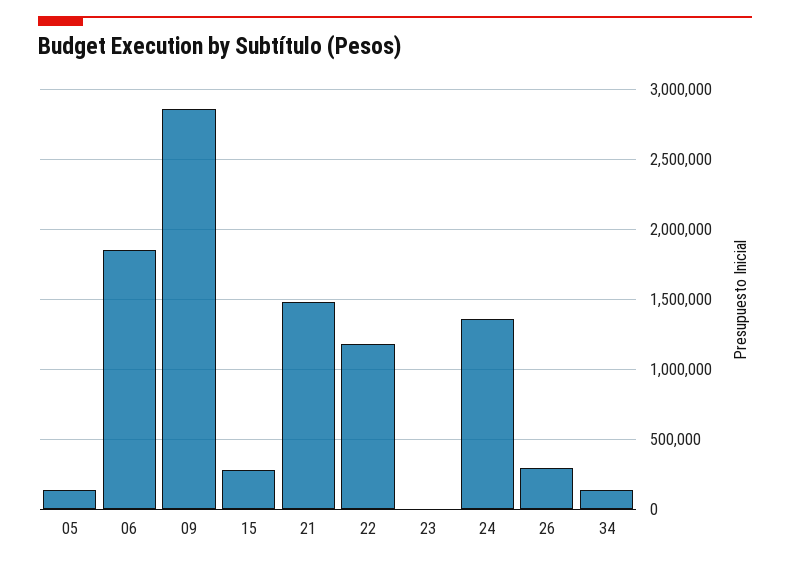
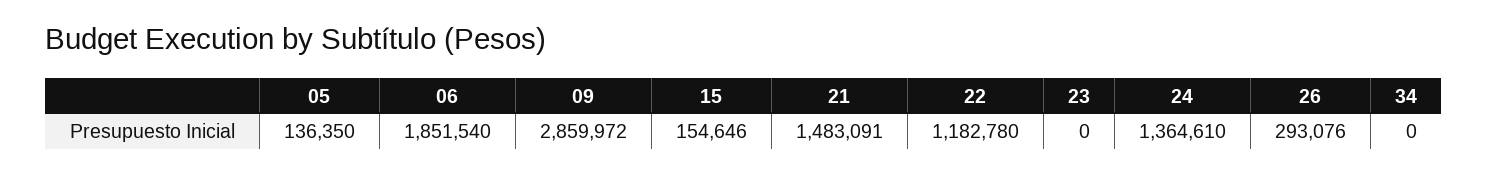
  {
    "05": 136350,
    "06": 1851540,
    "09": 2859972,
-   "15": 300000,
+   "15": 154646,
    "21": 1483091,
    "22": 1182780,
    "23": 0,
    "24": 1364610,
    "26": 293076,
-   "34": 150000
+   "34": 0
  }

